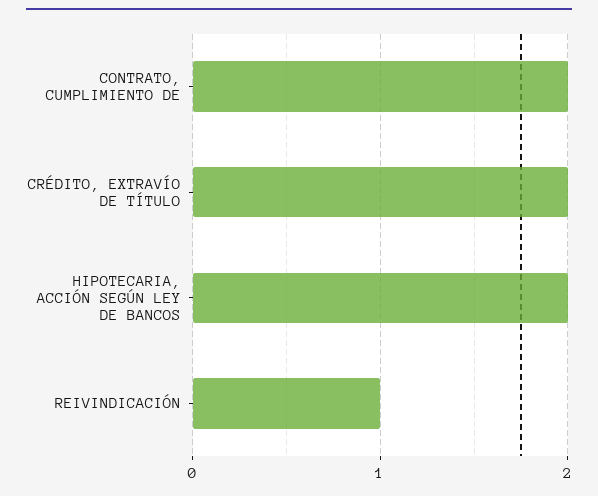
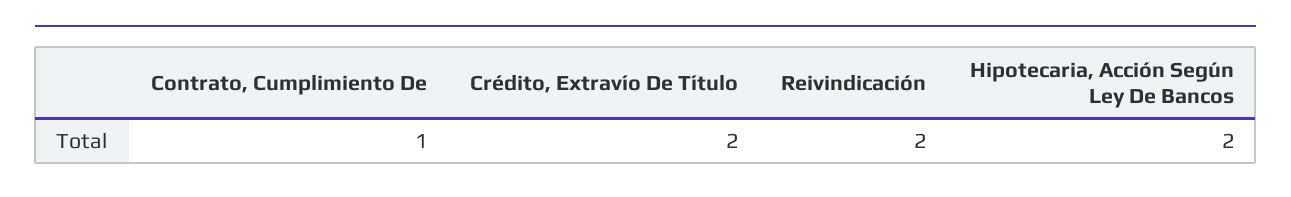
  {
-   "CONTRATO, CUMPLIMIENTO DE": 2,
+   "CONTRATO, CUMPLIMIENTO DE": 1,
    "CRÉDITO, EXTRAVÍO DE TÍTULO": 2,
    "HIPOTECARIA, ACCIÓN SEGÚN LEY DE BANCOS": 2,
-   "REIVINDICACIÓN": 1
+   "REIVINDICACIÓN": 2
  }

